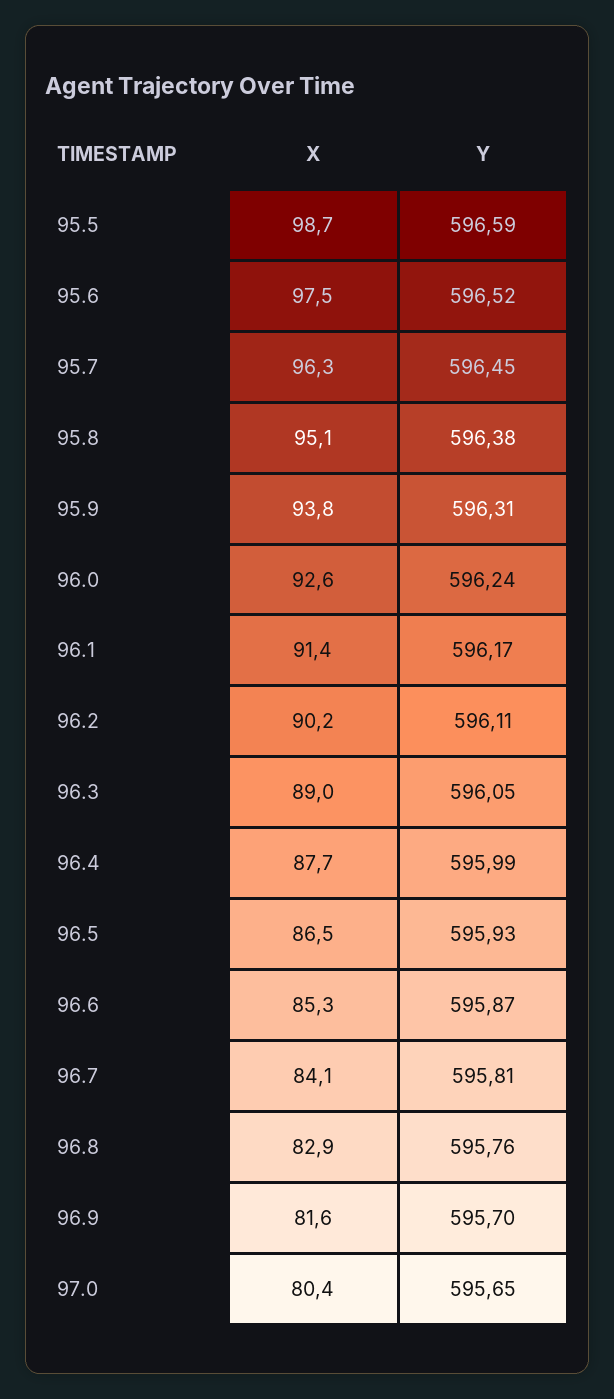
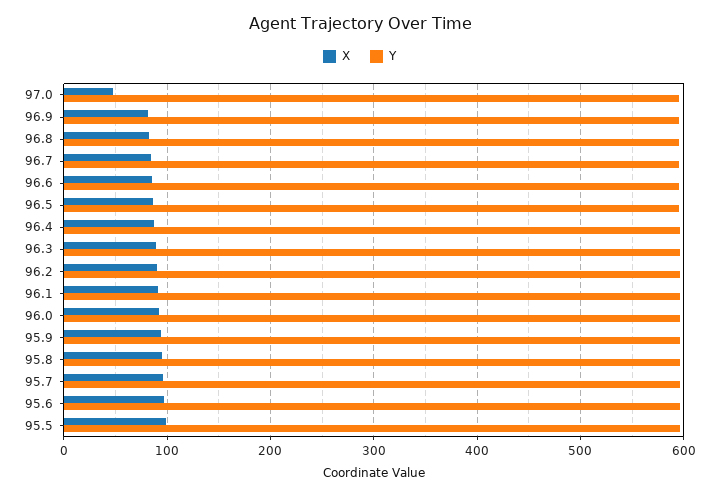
  {
    "X": {
      "95.5": 98.7,
      "95.6": 97.5,
      "95.7": 96.3,
      "95.8": 95.1,
      "95.9": 93.8,
      "96.0": 92.6,
      "96.1": 91.4,
      "96.2": 90.2,
      "96.3": 89,
      "96.4": 87.7,
      "96.5": 86.5,
      "96.6": 85.3,
      "96.7": 84.1,
      "96.8": 82.9,
      "96.9": 81.6,
-     "97.0": 80.4
+     "97.0": 50
    },
    "Y": {
      "95.5": 596.59,
      "95.6": 596.52,
      "95.7": 596.45,
      "95.8": 596.38,
      "95.9": 596.31,
      "96.0": 596.24,
      "96.1": 596.17,
      "96.2": 596.11,
      "96.3": 596.05,
      "96.4": 595.99,
      "96.5": 595.93,
      "96.6": 595.87,
      "96.7": 595.81,
      "96.8": 595.76,
      "96.9": 595.7,
      "97.0": 595.65
    }
  }

